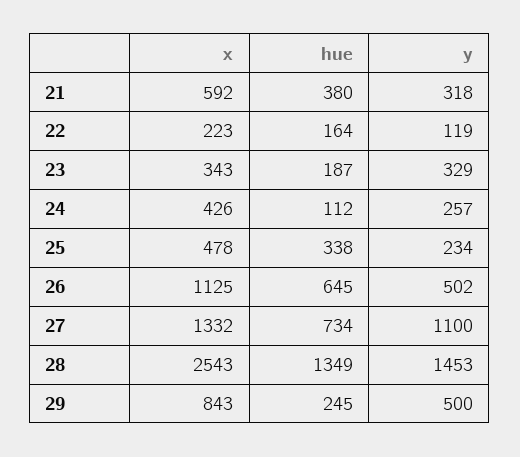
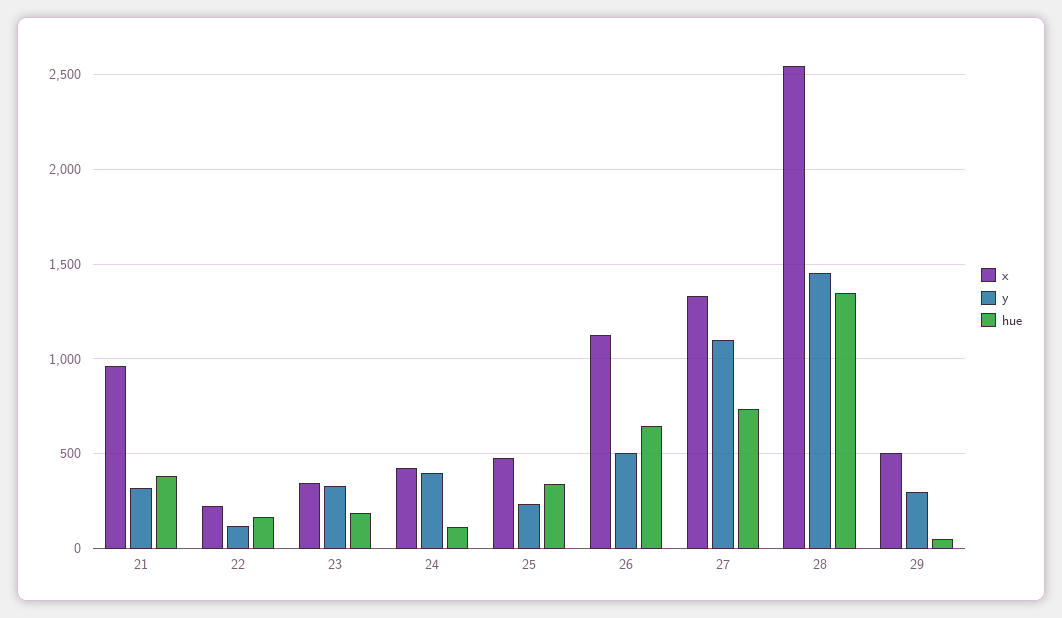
  {
    "x": {
-     "21": 592,
+     "21": 950,
      "22": 223,
      "23": 343,
      "24": 426,
      "25": 478,
      "26": 1125,
      "27": 1332,
      "28": 2543,
-     "29": 843
+     "29": 500
    },
    "hue": {
      "21": 380,
      "22": 164,
      "23": 187,
      "24": 112,
      "25": 338,
      "26": 645,
      "27": 734,
      "28": 1349,
-     "29": 245
+     "29": 50
    },
    "y": {
      "21": 318,
      "22": 119,
      "23": 329,
-     "24": 257,
+     "24": 400,
      "25": 234,
      "26": 502,
      "27": 1100,
      "28": 1453,
-     "29": 500
+     "29": 300
    }
  }

